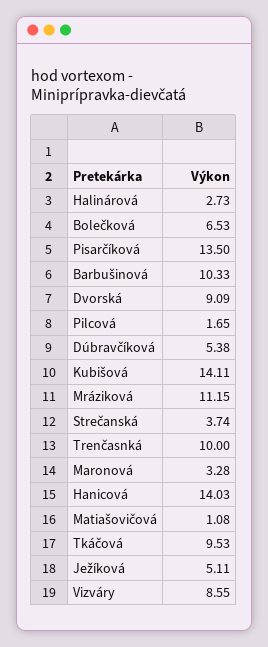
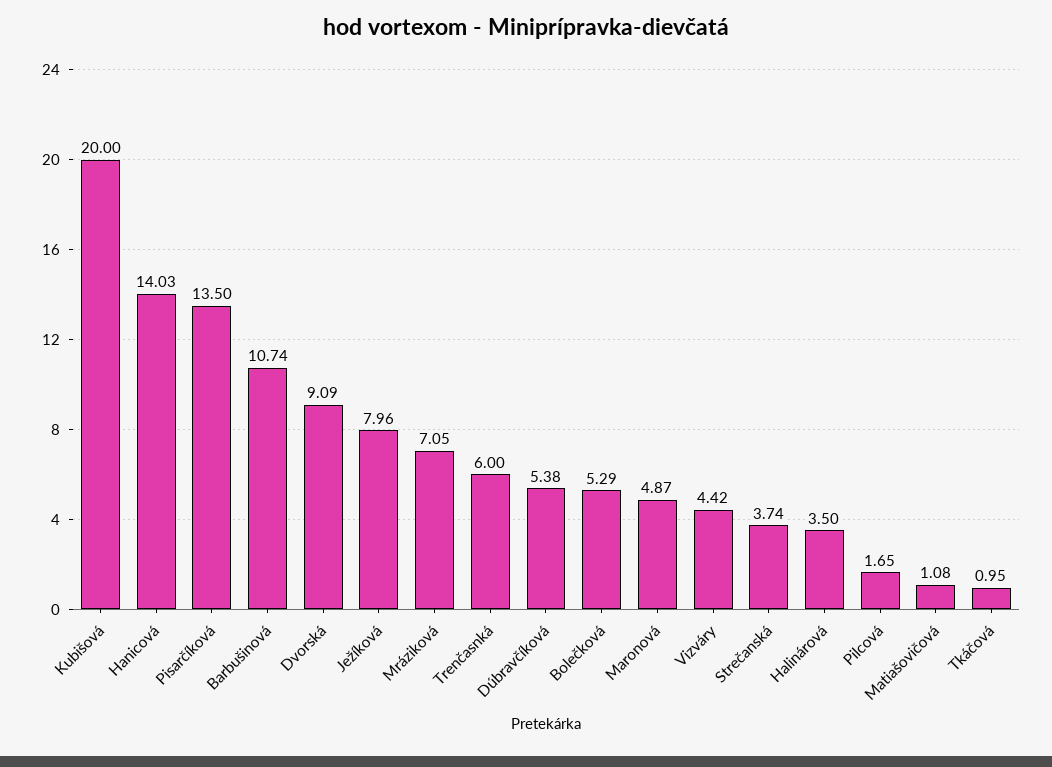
  {
-   "Halinárová": 2.73,
+   "Halinárová": 3.5,
-   "Bolečková": 6.53,
+   "Bolečková": 5.29,
    "Pisarčíková": 13.5,
-   "Barbušinová": 10.33,
+   "Barbušinová": 10.74,
    "Dvorská": 9.09,
    "Pilcová": 1.65,
    "Dúbravčíková": 5.38,
-   "Kubišová": 14.11,
+   "Kubišová": 20,
-   "Mráziková": 11.15,
+   "Mráziková": 7.05,
    "Strečanská": 3.74,
-   "Trenčasnká": 10,
+   "Trenčasnká": 6,
-   "Maronová": 3.28,
+   "Maronová": 4.87,
    "Hanicová": 14.03,
    "Matiašovičová": 1.08,
-   "Tkáčová": 9.53,
+   "Tkáčová": 0.95,
-   "Ježíková": 5.11,
+   "Ježíková": 7.96,
-   "Vizváry": 8.55
+   "Vizváry": 4.42
  }

